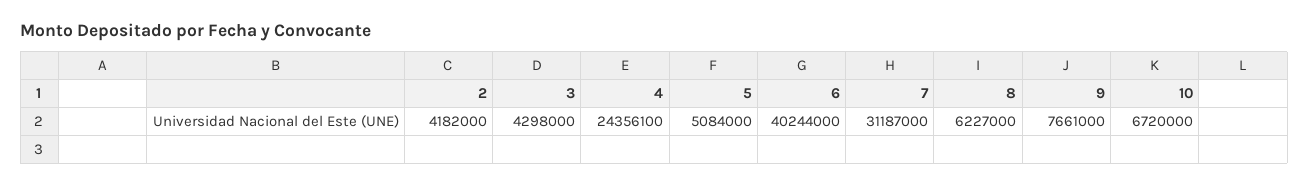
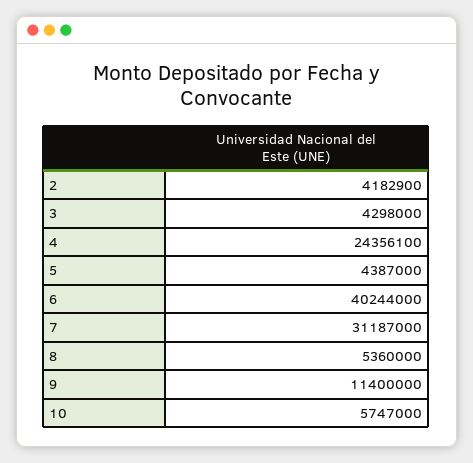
  {
-   "2": 4182000,
+   "2": 4182900,
    "3": 4298000,
    "4": 24356100,
-   "5": 5084000,
+   "5": 4387000,
    "6": 40244000,
    "7": 31187000,
-   "8": 6227000,
+   "8": 5360000,
-   "9": 7661000,
+   "9": 11400000,
-   "10": 6720000
+   "10": 5747000
  }

